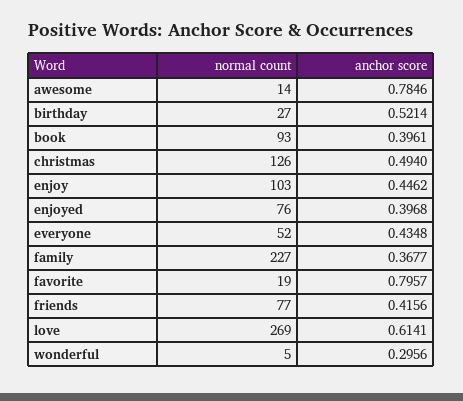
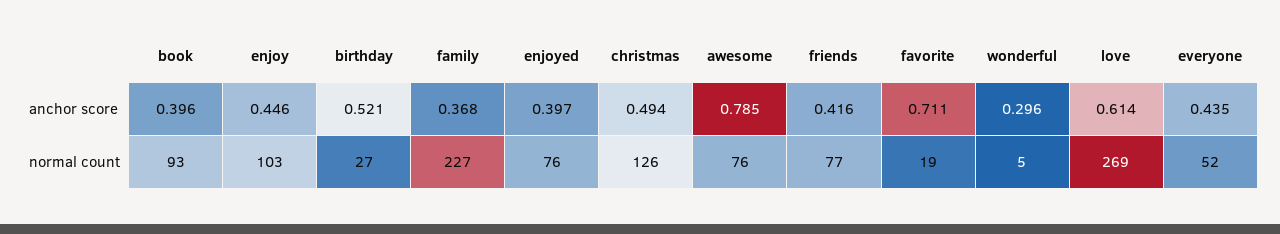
  {
    "normal count": {
-     "awesome": 14,
+     "awesome": 76,
      "birthday": 27,
      "book": 93,
      "christmas": 126,
      "enjoy": 103,
      "enjoyed": 76,
      "everyone": 52,
      "family": 227,
      "favorite": 19,
      "friends": 77,
      "love": 269,
      "wonderful": 5
    },
    "anchor score": {
      "awesome": 0.7846,
      "birthday": 0.5214,
      "book": 0.3961,
      "christmas": 0.494,
      "enjoy": 0.4462,
      "enjoyed": 0.3968,
      "everyone": 0.4348,
      "family": 0.3677,
-     "favorite": 0.7957,
+     "favorite": 0.711,
      "friends": 0.4156,
      "love": 0.6141,
      "wonderful": 0.2956
    }
  }

